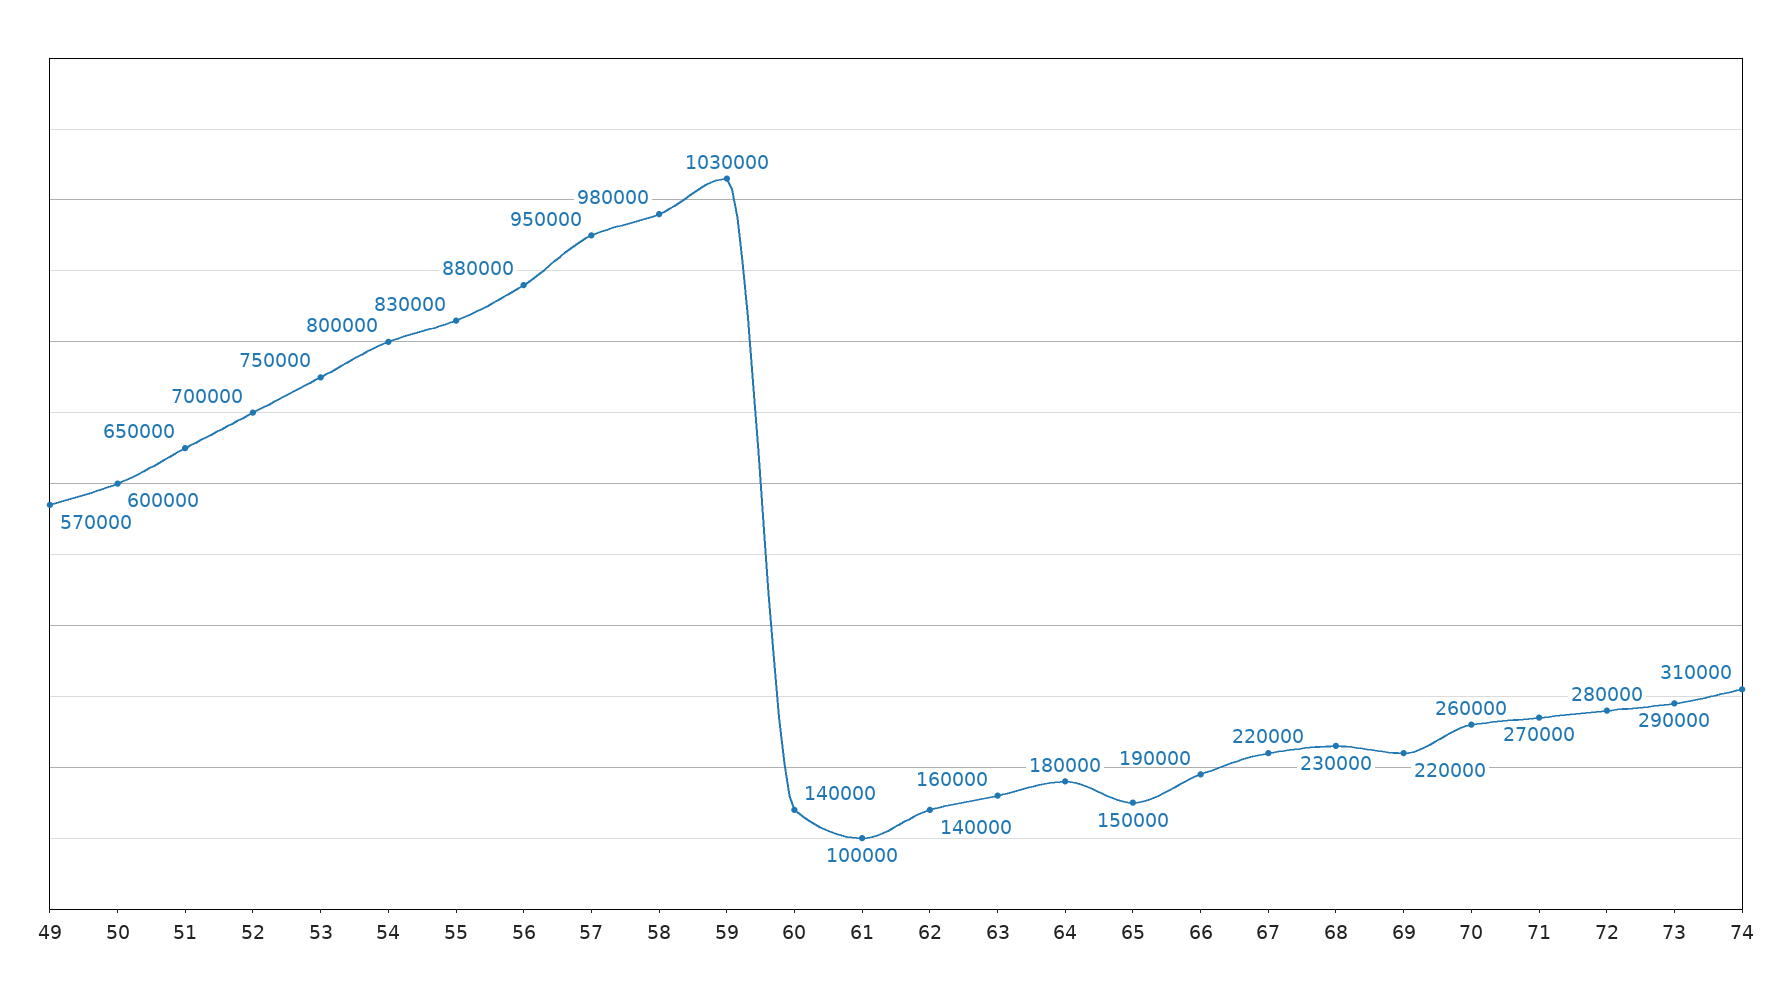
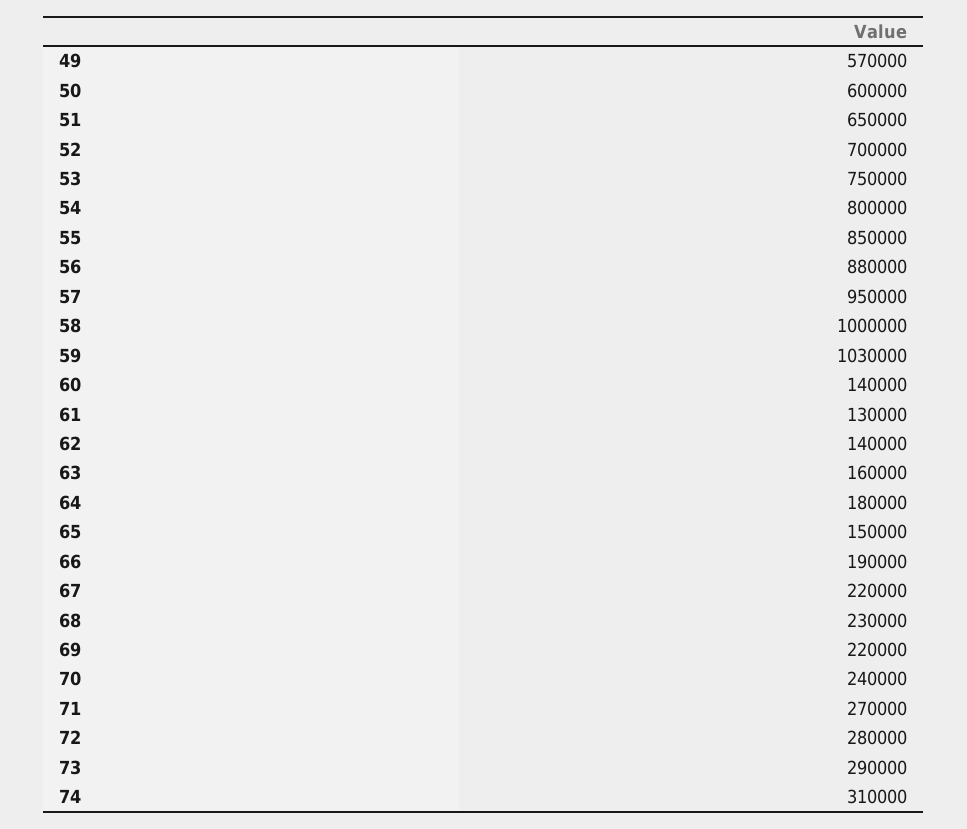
  {
    "49": 570000,
    "50": 600000,
    "51": 650000,
    "52": 700000,
    "53": 750000,
    "54": 800000,
-   "55": 830000,
+   "55": 850000,
    "56": 880000,
    "57": 950000,
-   "58": 980000,
+   "58": 1000000,
    "59": 1030000,
    "60": 140000,
-   "61": 100000,
+   "61": 130000,
    "62": 140000,
    "63": 160000,
    "64": 180000,
    "65": 150000,
    "66": 190000,
    "67": 220000,
    "68": 230000,
    "69": 220000,
-   "70": 260000,
+   "70": 240000,
    "71": 270000,
    "72": 280000,
    "73": 290000,
    "74": 310000
  }

